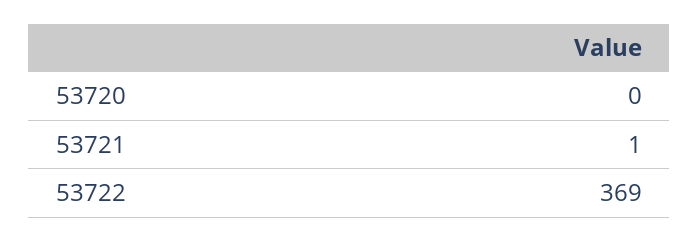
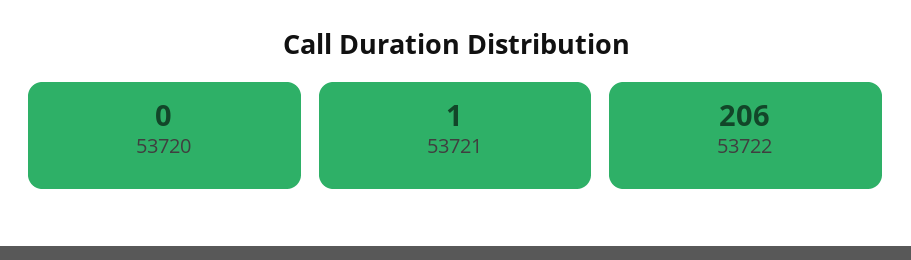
  {
    "53720": 0,
    "53721": 1,
-   "53722": 369
+   "53722": 206
  }

